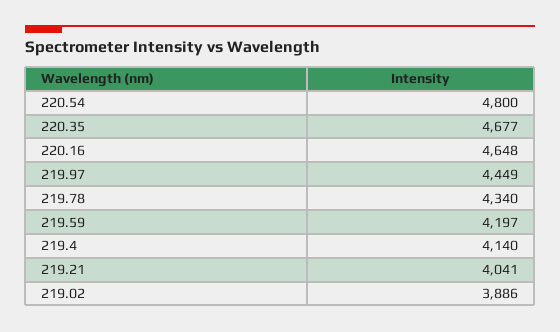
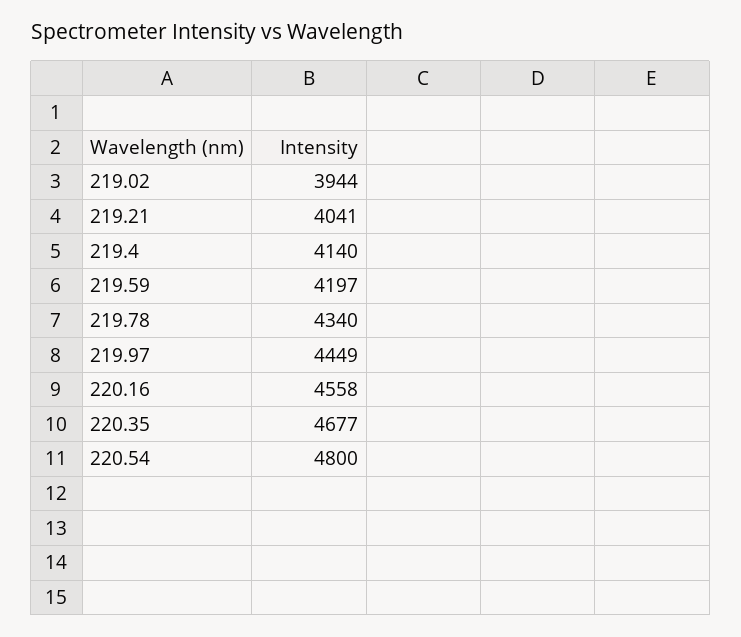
  {
    "220.54": 4800,
    "220.35": 4677,
-   "220.16": 4648,
+   "220.16": 4558,
    "219.97": 4449,
    "219.78": 4340,
    "219.59": 4197,
    "219.4": 4140,
    "219.21": 4041,
-   "219.02": 3886
+   "219.02": 3944
  }

